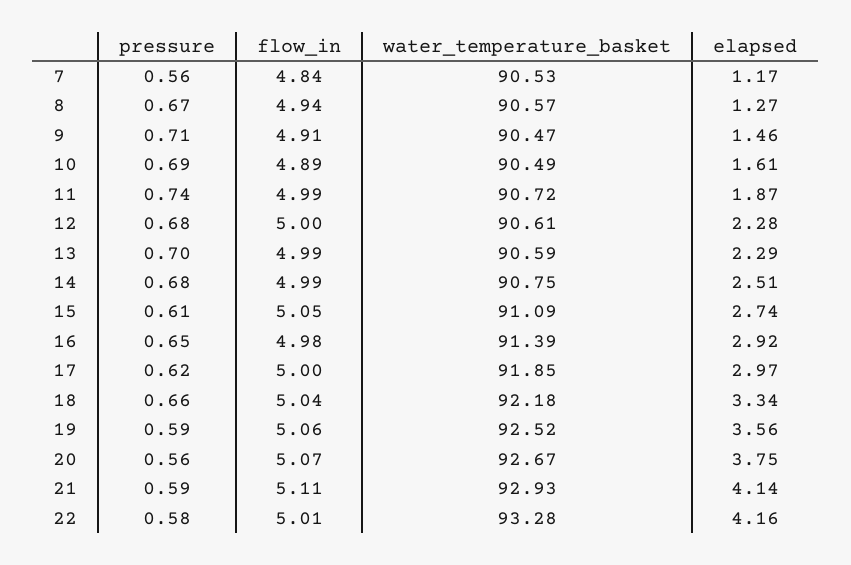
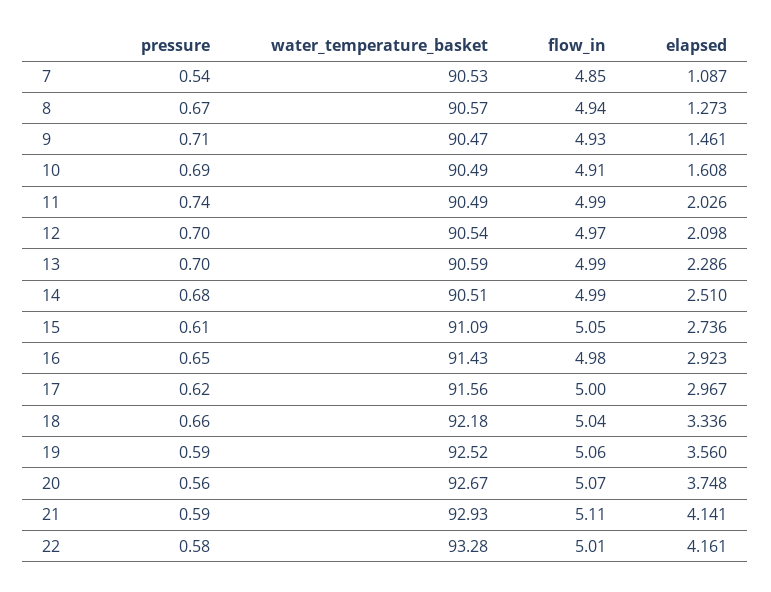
  {
    "pressure": {
-     "7": 0.56,
+     "7": 0.54,
      "8": 0.67,
      "9": 0.71,
      "10": 0.69,
      "11": 0.74,
-     "12": 0.68,
+     "12": 0.7,
      "13": 0.7,
      "14": 0.68,
      "15": 0.61,
      "16": 0.65,
      "17": 0.62,
      "18": 0.66,
      "19": 0.59,
      "20": 0.56,
      "21": 0.59,
      "22": 0.58
    },
    "flow_in": {
-     "7": 4.84,
+     "7": 4.85,
      "8": 4.94,
-     "9": 4.91,
+     "9": 4.93,
-     "10": 4.89,
+     "10": 4.91,
      "11": 4.99,
-     "12": 5,
+     "12": 4.97,
      "13": 4.99,
      "14": 4.99,
      "15": 5.05,
      "16": 4.98,
      "17": 5,
      "18": 5.04,
      "19": 5.06,
      "20": 5.07,
      "21": 5.11,
      "22": 5.01
    },
    "water_temperature_basket": {
      "7": 90.53,
      "8": 90.57,
      "9": 90.47,
      "10": 90.49,
-     "11": 90.72,
+     "11": 90.49,
-     "12": 90.61,
+     "12": 90.54,
      "13": 90.59,
-     "14": 90.75,
+     "14": 90.51,
      "15": 91.09,
-     "16": 91.39,
+     "16": 91.43,
-     "17": 91.85,
+     "17": 91.56,
      "18": 92.18,
      "19": 92.52,
      "20": 92.67,
      "21": 92.93,
      "22": 93.28
    },
    "elapsed": {
-     "7": 1.17,
+     "7": 1.087,
      "8": 1.273,
      "9": 1.461,
      "10": 1.608,
-     "11": 1.87,
+     "11": 2.026,
-     "12": 2.28,
+     "12": 2.098,
      "13": 2.286,
      "14": 2.51,
      "15": 2.736,
      "16": 2.923,
      "17": 2.967,
      "18": 3.336,
      "19": 3.56,
      "20": 3.748,
      "21": 4.141,
      "22": 4.161
    }
  }

